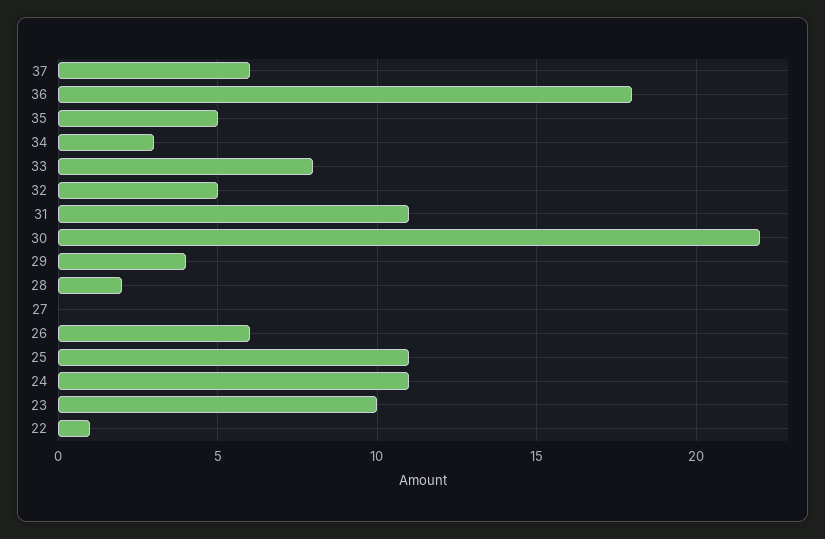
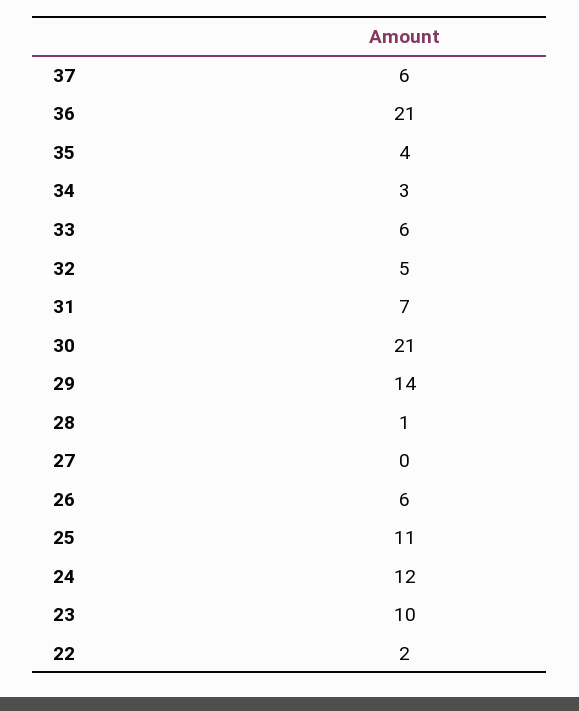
  {
    "37": 6,
-   "36": 18,
+   "36": 21,
-   "35": 5,
+   "35": 4,
    "34": 3,
-   "33": 8,
+   "33": 6,
    "32": 5,
-   "31": 11,
+   "31": 7,
-   "30": 22,
+   "30": 21,
-   "29": 4,
+   "29": 14,
-   "28": 2,
+   "28": 1,
    "27": 0,
    "26": 6,
    "25": 11,
-   "24": 11,
+   "24": 12,
    "23": 10,
-   "22": 1
+   "22": 2
  }

